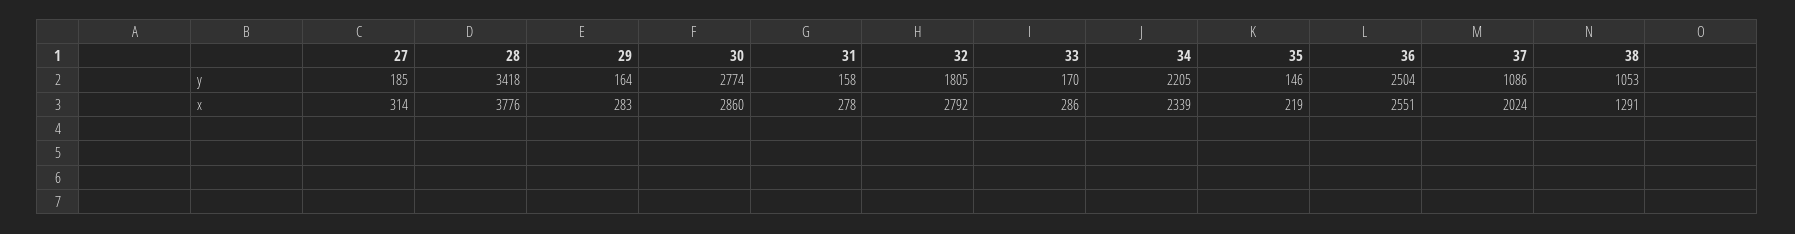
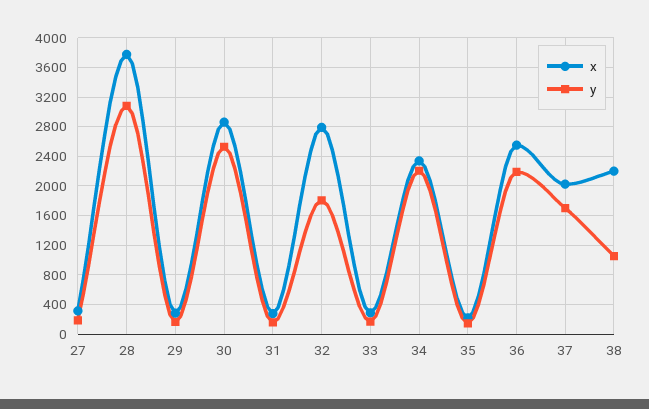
  {
    "y": {
      "27": 185,
-     "28": 3418,
+     "28": 3100,
      "29": 164,
-     "30": 2774,
+     "30": 2500,
      "31": 158,
      "32": 1805,
      "33": 170,
      "34": 2205,
      "35": 146,
-     "36": 2504,
+     "36": 2200,
-     "37": 1086,
+     "37": 1700,
      "38": 1053
    },
    "x": {
      "27": 314,
      "28": 3776,
      "29": 283,
      "30": 2860,
      "31": 278,
      "32": 2792,
      "33": 286,
      "34": 2339,
      "35": 219,
      "36": 2551,
      "37": 2024,
-     "38": 1291
+     "38": 2200
    }
  }

